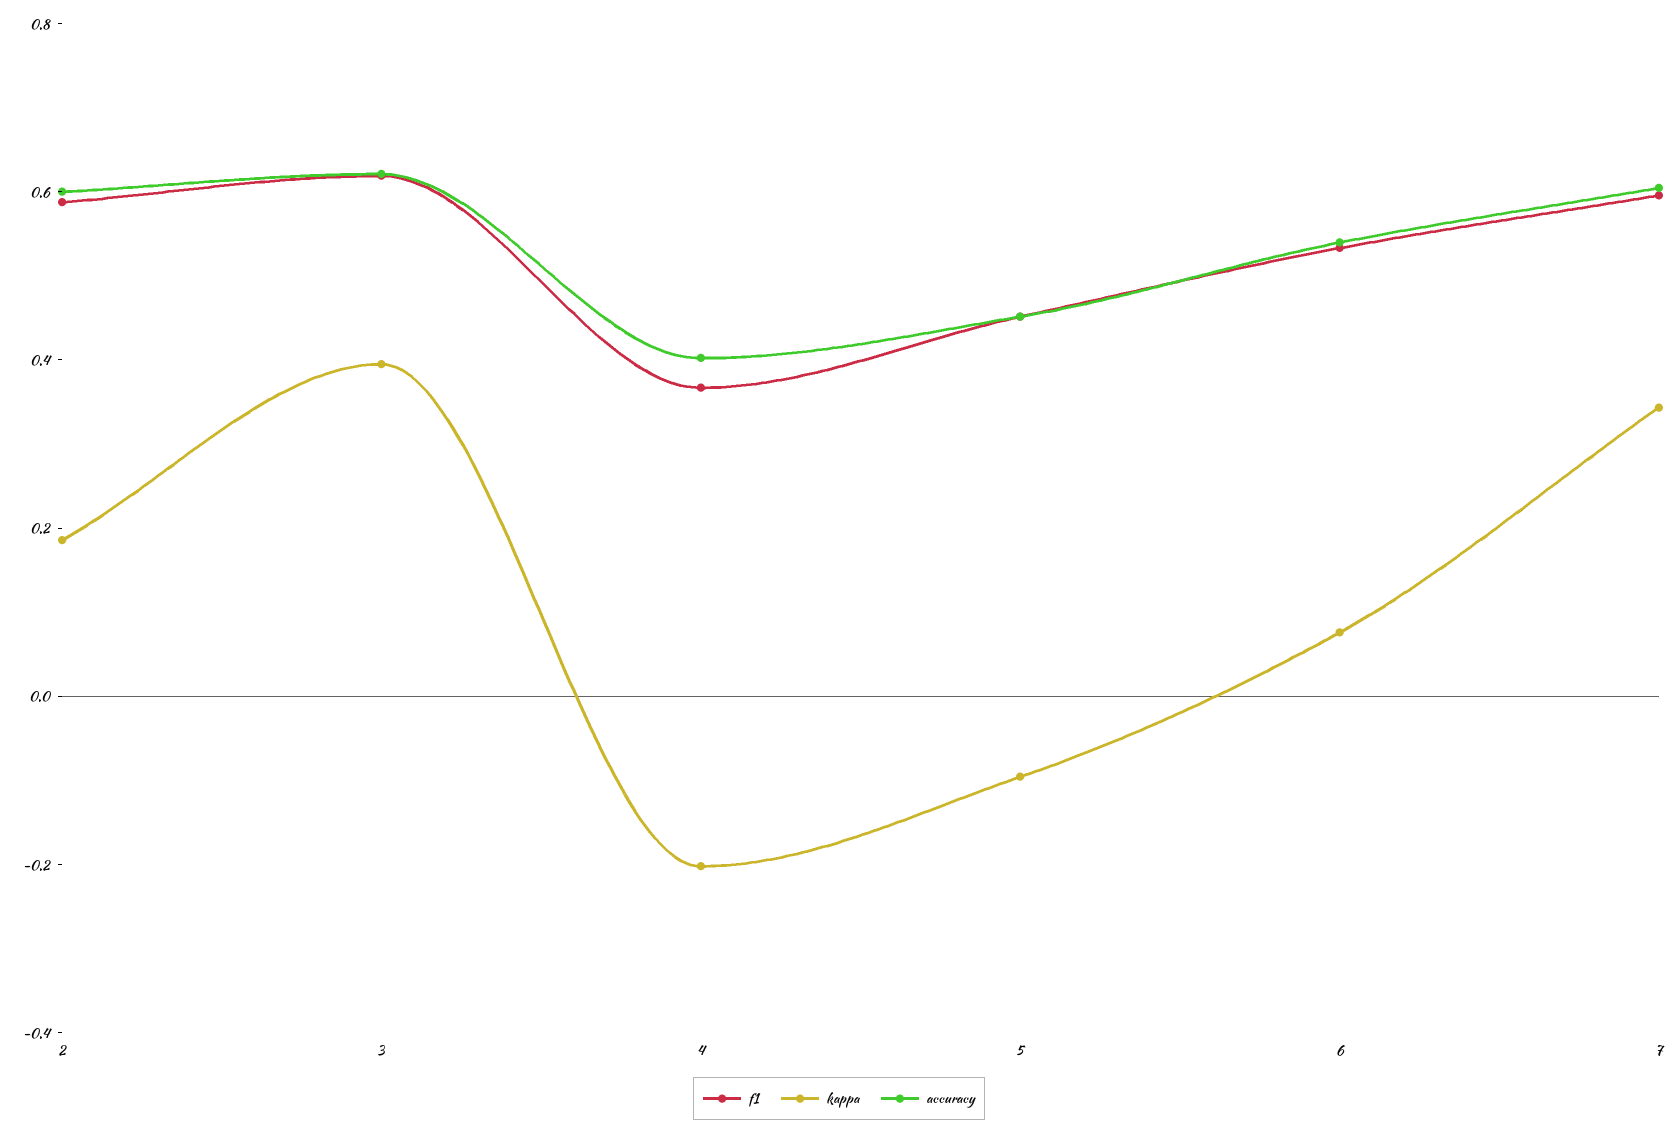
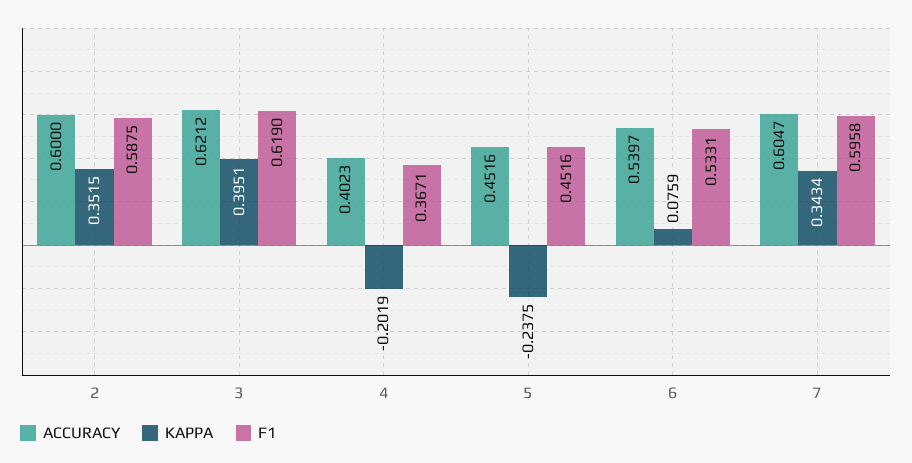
  {
    "f1": {
      "2": 0.5875,
      "3": 0.619,
      "4": 0.3671,
      "5": 0.4516,
      "6": 0.5331,
      "7": 0.5958
    },
    "kappa": {
-     "2": 0.2,
+     "2": 0.3515,
      "3": 0.3951,
      "4": -0.2019,
-     "5": -0.1,
+     "5": -0.2375,
      "6": 0.0759,
      "7": 0.3434
    },
    "accuracy": {
      "2": 0.6,
      "3": 0.6212,
      "4": 0.4023,
      "5": 0.4516,
      "6": 0.5397,
      "7": 0.6047
    }
  }

